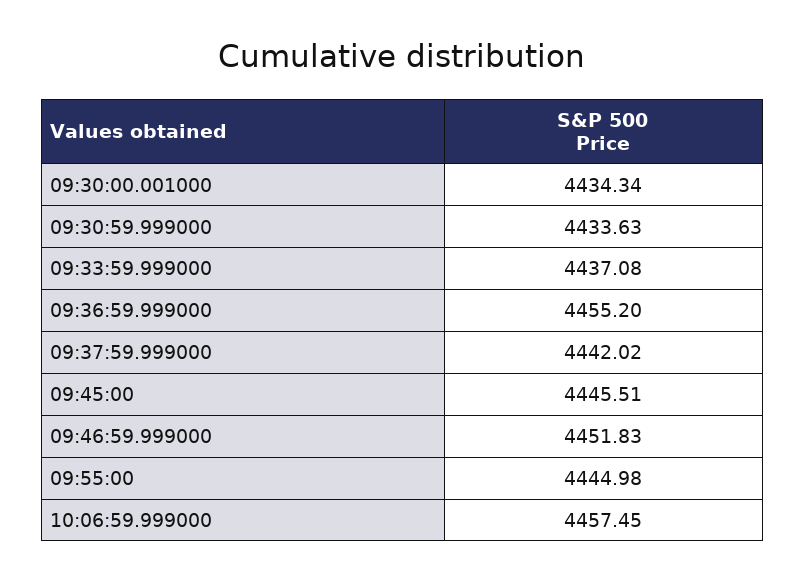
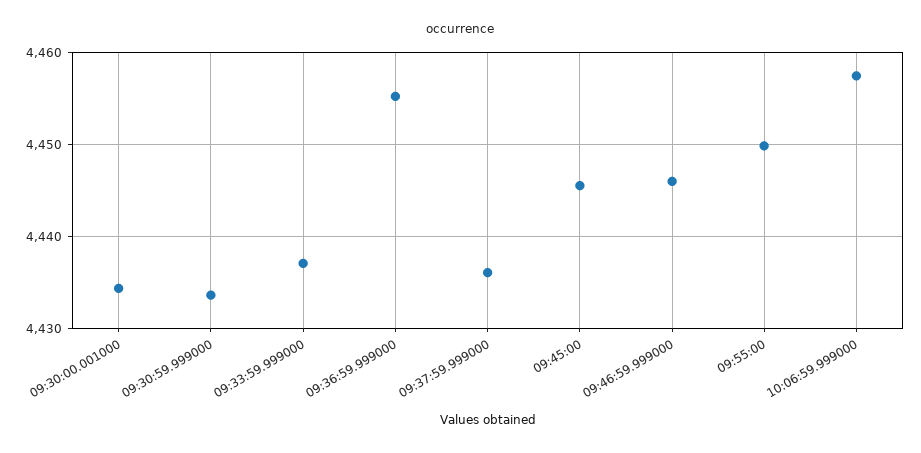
  {
    "09:30:00.001000": 4434.34,
    "09:30:59.999000": 4433.63,
    "09:33:59.999000": 4437.08,
    "09:36:59.999000": 4455.2,
-   "09:37:59.999000": 4442.02,
+   "09:37:59.999000": 4436,
    "09:45:00": 4445.51,
-   "09:46:59.999000": 4451.83,
+   "09:46:59.999000": 4446,
-   "09:55:00": 4444.98,
+   "09:55:00": 4450,
    "10:06:59.999000": 4457.45
  }

